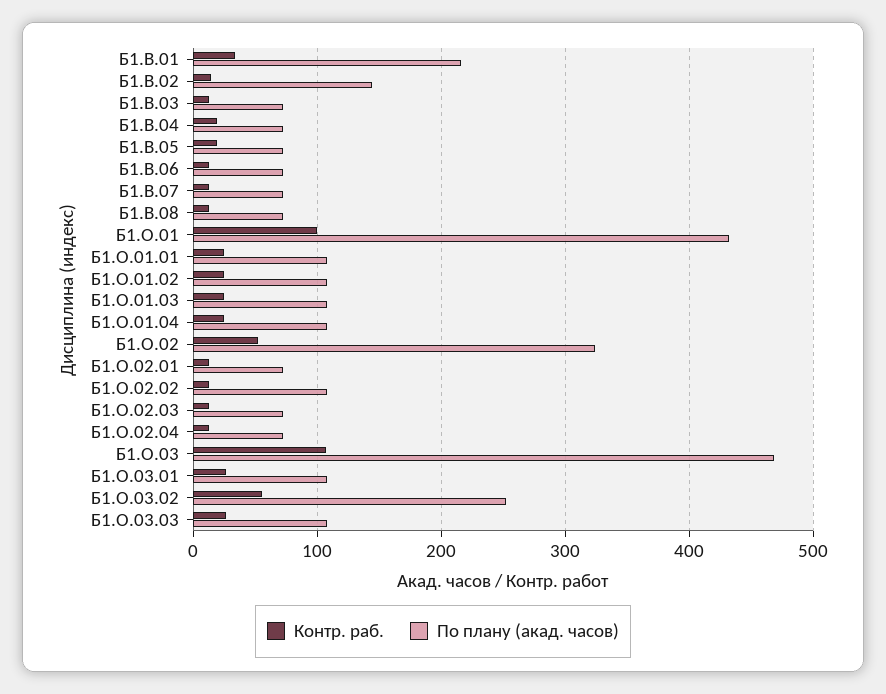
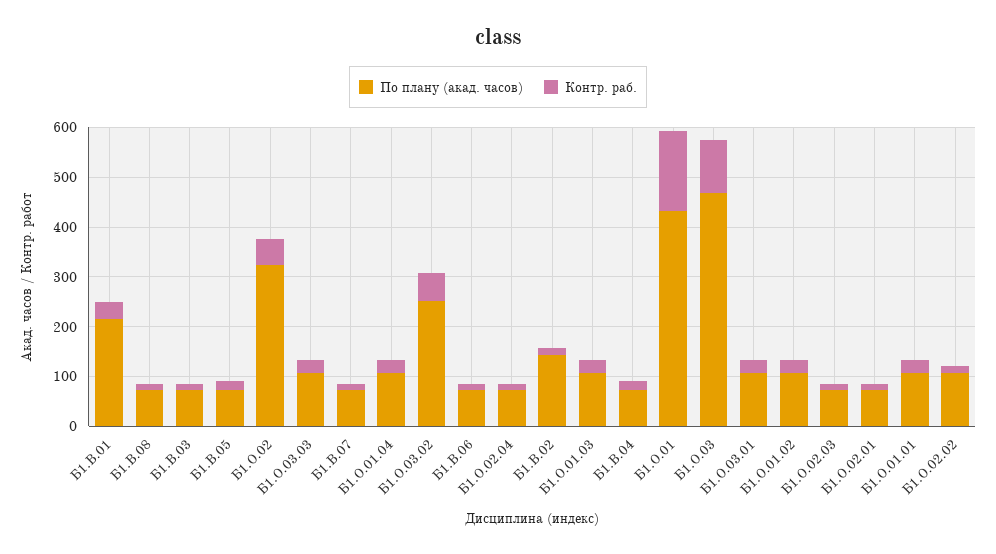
  {
    "Контр. раб.": {
      "Б1.В.01": 30,
      "Б1.В.02": 10,
      "Б1.В.03": 10,
      "Б1.В.04": 20,
      "Б1.В.05": 20,
      "Б1.В.06": 10,
      "Б1.В.07": 10,
      "Б1.В.08": 10,
-     "Б1.О.01": 100,
+     "Б1.О.01": 160,
      "Б1.О.01.01": 30,
      "Б1.О.01.02": 30,
      "Б1.О.01.03": 30,
      "Б1.О.01.04": 30,
      "Б1.О.02": 50,
      "Б1.О.02.01": 10,
      "Б1.О.02.02": 10,
      "Б1.О.02.03": 10,
      "Б1.О.02.04": 10,
      "Б1.О.03": 110,
      "Б1.О.03.01": 30,
      "Б1.О.03.02": 60,
      "Б1.О.03.03": 30
    },
    "По плану (акад. часов)": {
      "Б1.В.01": 220,
      "Б1.В.02": 140,
      "Б1.В.03": 70,
      "Б1.В.04": 70,
      "Б1.В.05": 70,
      "Б1.В.06": 70,
      "Б1.В.07": 70,
      "Б1.В.08": 70,
      "Б1.О.01": 430,
      "Б1.О.01.01": 110,
      "Б1.О.01.02": 110,
      "Б1.О.01.03": 110,
      "Б1.О.01.04": 110,
      "Б1.О.02": 320,
      "Б1.О.02.01": 70,
      "Б1.О.02.02": 110,
      "Б1.О.02.03": 70,
      "Б1.О.02.04": 70,
      "Б1.О.03": 470,
      "Б1.О.03.01": 110,
      "Б1.О.03.02": 250,
      "Б1.О.03.03": 110
    }
  }

